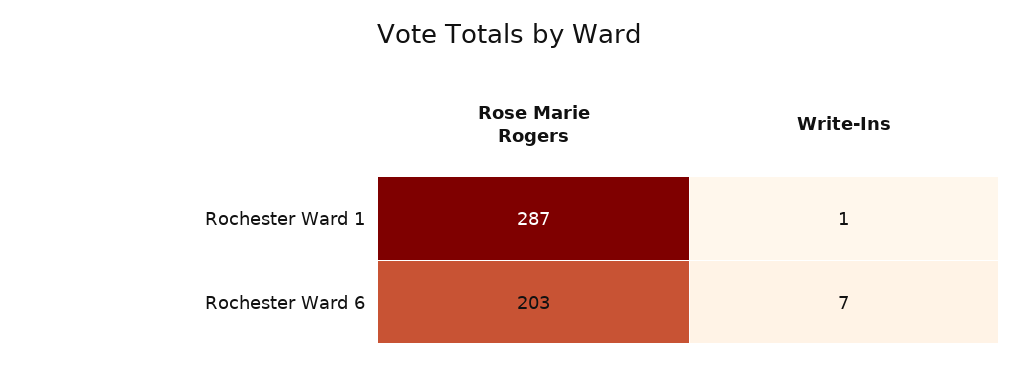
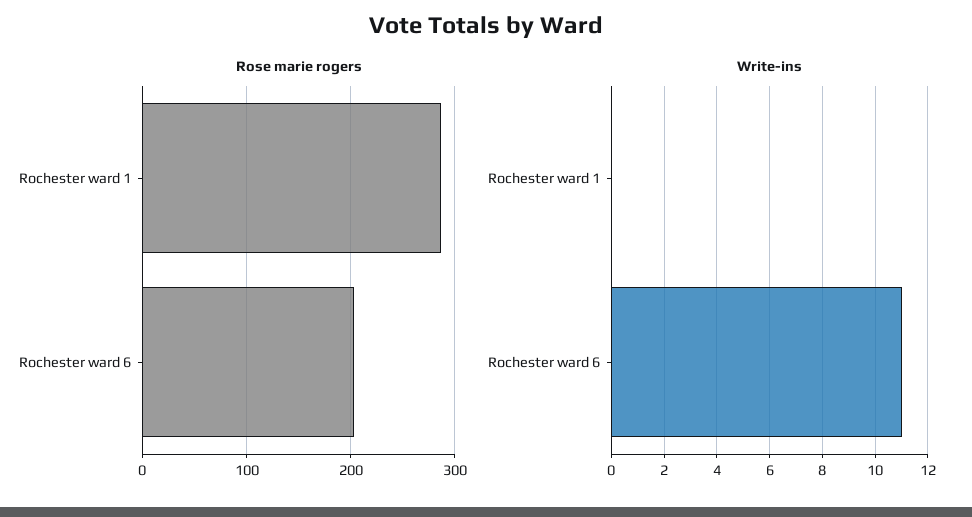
  {
    "Rose Marie Rogers": {
      "Rochester Ward 1": 287,
      "Rochester Ward 6": 203
    },
    "Write-Ins": {
-     "Rochester Ward 1": 1,
+     "Rochester Ward 1": 0,
-     "Rochester Ward 6": 7
+     "Rochester Ward 6": 11
    }
  }

